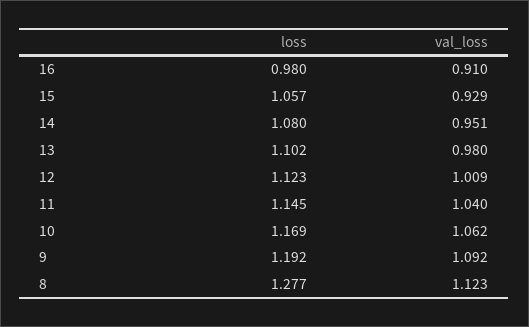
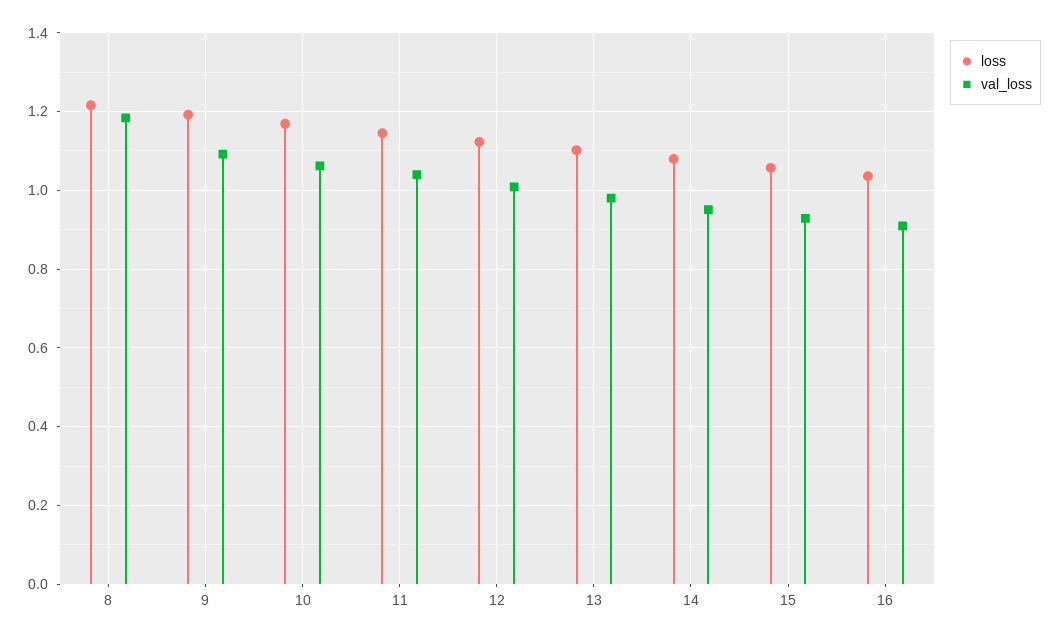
  {
    "loss": {
-     "16": 0.98,
+     "16": 1.04,
      "15": 1.057,
      "14": 1.08,
      "13": 1.102,
      "12": 1.123,
      "11": 1.145,
      "10": 1.169,
      "9": 1.192,
-     "8": 1.277
+     "8": 1.22
    },
    "val_loss": {
      "16": 0.91,
      "15": 0.929,
      "14": 0.951,
      "13": 0.98,
      "12": 1.009,
      "11": 1.04,
      "10": 1.062,
      "9": 1.092,
-     "8": 1.123
+     "8": 1.18
    }
  }

